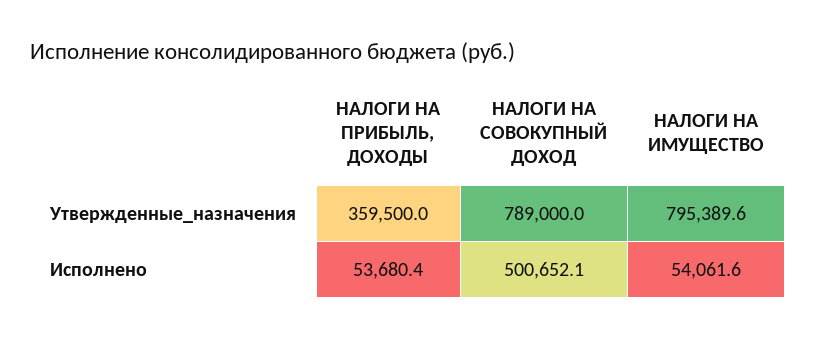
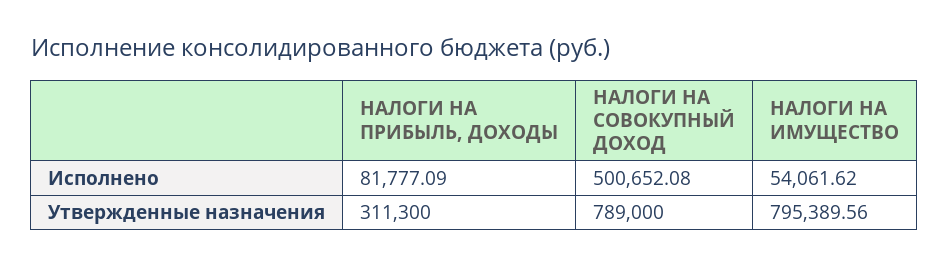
  {
    "НАЛОГИ НА ПРИБЫЛЬ, ДОХОДЫ": {
-     "Утвержденные_назначения": 359500,
+     "Утвержденные_назначения": 311300,
-     "Исполнено": 53680.4
+     "Исполнено": 81777.09
    },
    "НАЛОГИ НА СОВОКУПНЫЙ ДОХОД": {
      "Утвержденные_назначения": 789000,
      "Исполнено": 500652.08
    },
    "НАЛОГИ НА ИМУЩЕСТВО": {
      "Утвержденные_назначения": 795389.56,
      "Исполнено": 54061.62
    }
  }

